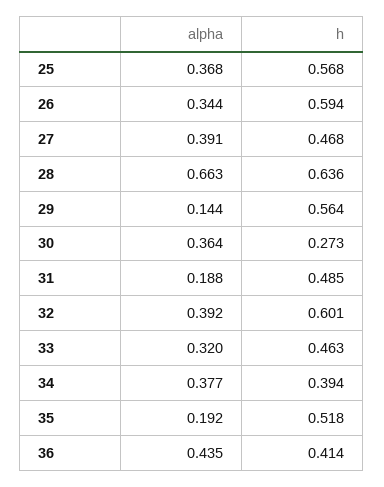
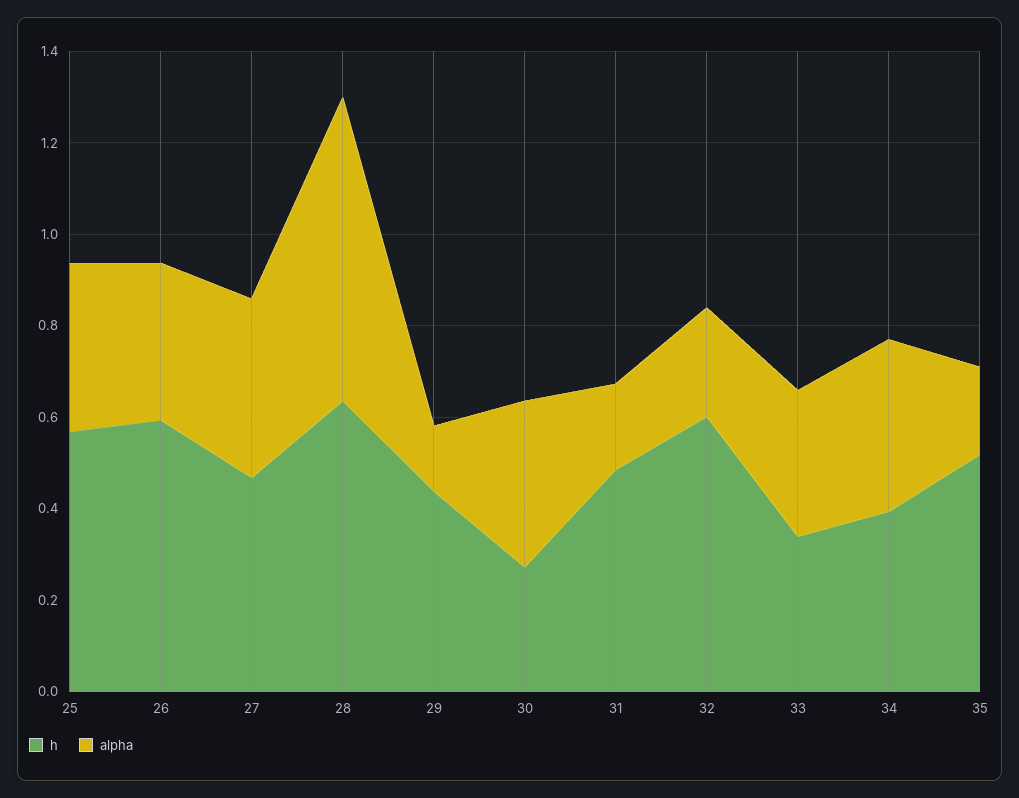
  {
    "alpha": {
      "25": 0.368,
      "26": 0.344,
      "27": 0.391,
      "28": 0.663,
      "29": 0.144,
      "30": 0.364,
      "31": 0.188,
-     "32": 0.392,
+     "32": 0.25,
      "33": 0.32,
      "34": 0.377,
-     "35": 0.192,
+     "35": 0.192
-     "36": 0.435
    },
    "h": {
      "25": 0.568,
      "26": 0.594,
      "27": 0.468,
      "28": 0.636,
-     "29": 0.564,
+     "29": 0.45,
      "30": 0.273,
      "31": 0.485,
      "32": 0.601,
-     "33": 0.463,
+     "33": 0.35,
      "34": 0.394,
-     "35": 0.518,
+     "35": 0.518
-     "36": 0.414
    }
  }

